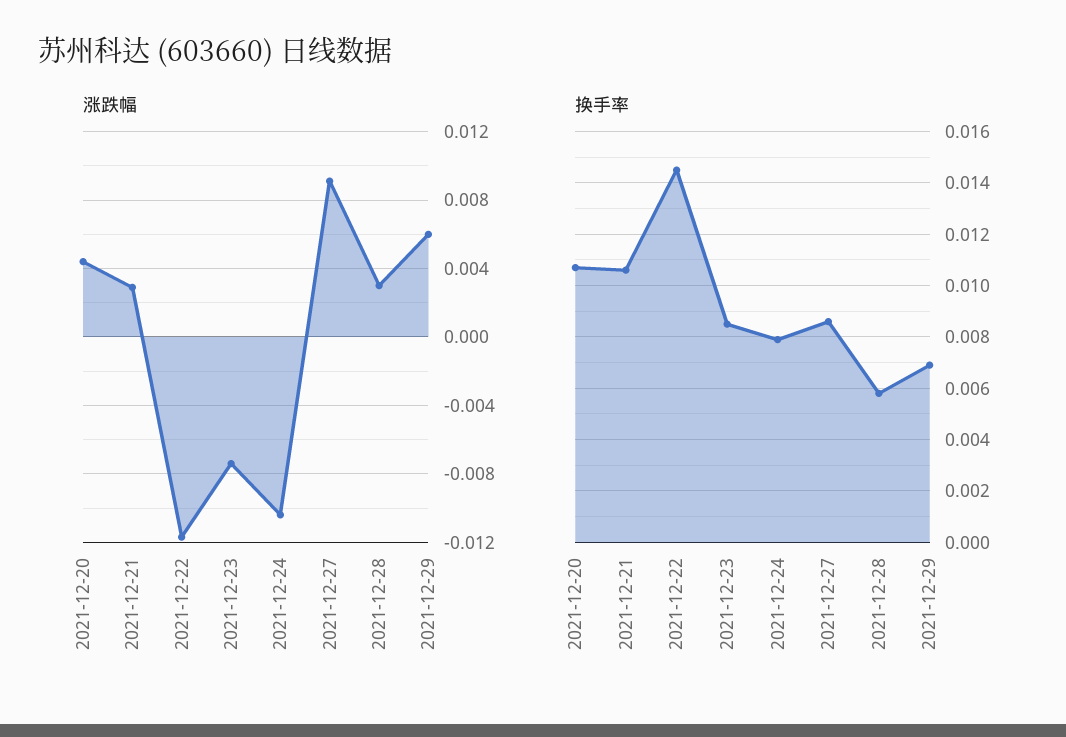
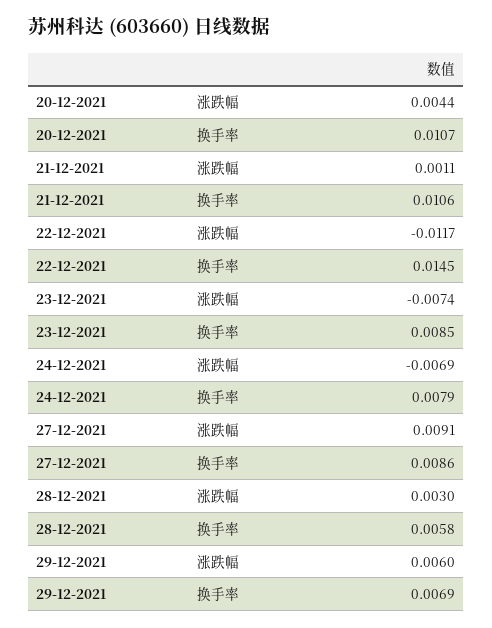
  {
    "涨跌幅": {
      "2021-12-20": 0.0044,
-     "2021-12-21": 0.003,
+     "2021-12-21": 0.0011,
      "2021-12-22": -0.0117,
      "2021-12-23": -0.0074,
-     "2021-12-24": -0.0105,
+     "2021-12-24": -0.0069,
      "2021-12-27": 0.0091,
      "2021-12-28": 0.003,
      "2021-12-29": 0.006
    },
    "换手率": {
      "2021-12-20": 0.0107,
      "2021-12-21": 0.0106,
      "2021-12-22": 0.0145,
      "2021-12-23": 0.0085,
      "2021-12-24": 0.0079,
      "2021-12-27": 0.0086,
      "2021-12-28": 0.0058,
      "2021-12-29": 0.0069
    }
  }

